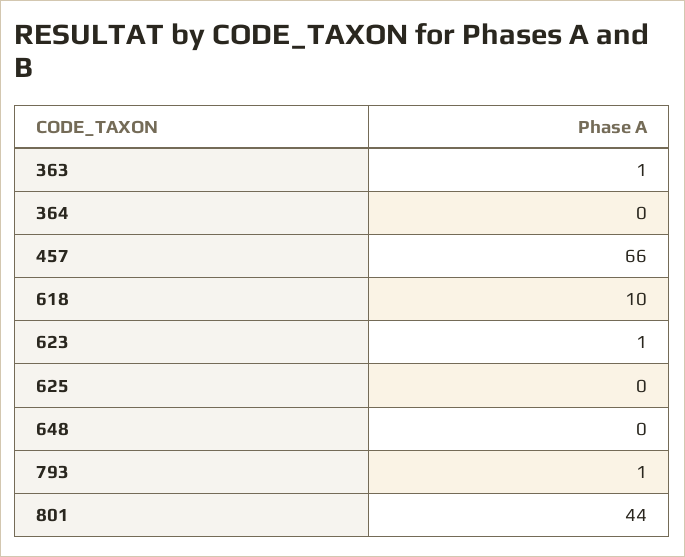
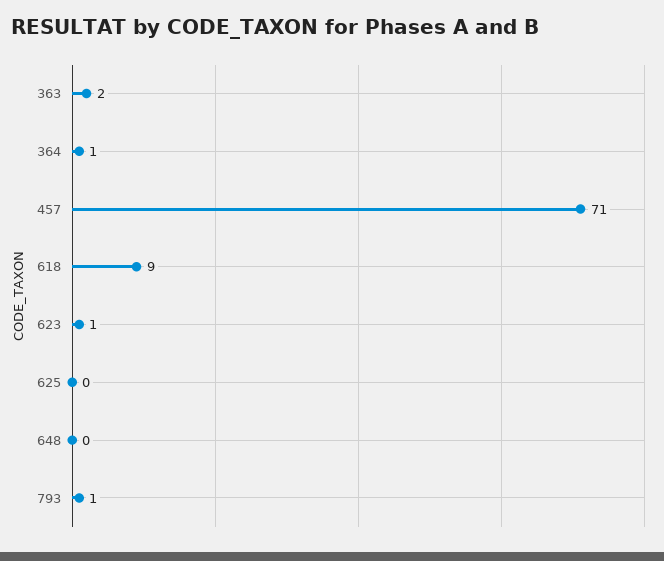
  {
-   "363": 1,
+   "363": 2,
-   "364": 0,
+   "364": 1,
-   "457": 66,
+   "457": 71,
-   "618": 10,
+   "618": 9,
    "623": 1,
    "625": 0,
    "648": 0,
-   "793": 1,
+   "793": 1
-   "801": 44
  }

